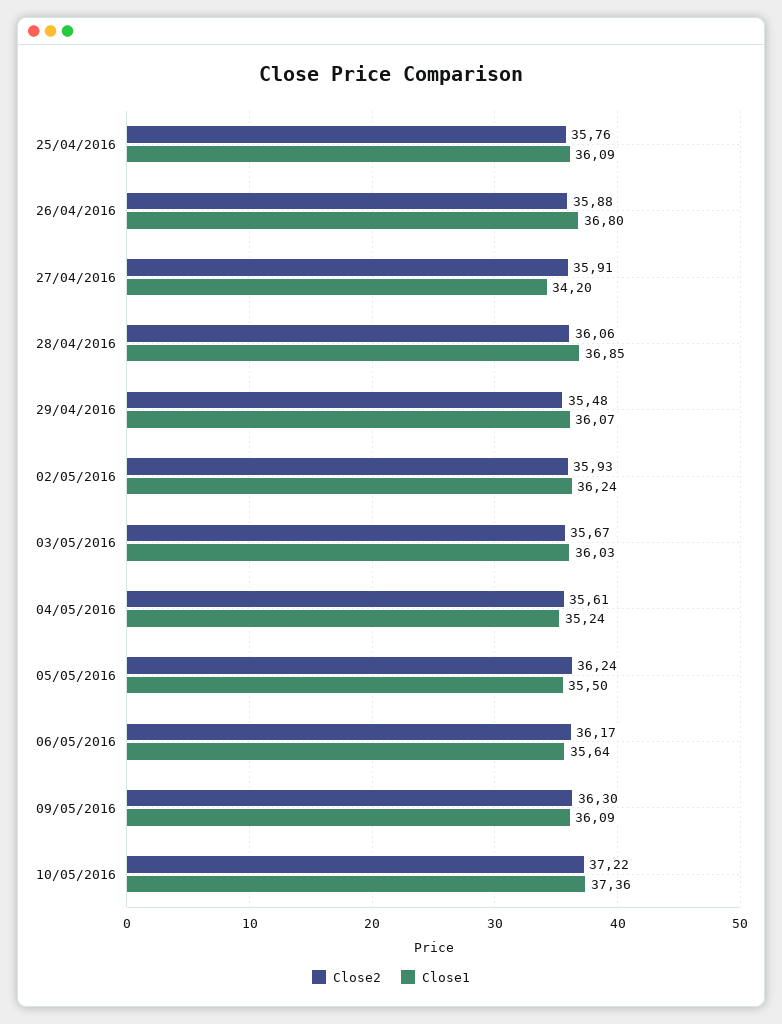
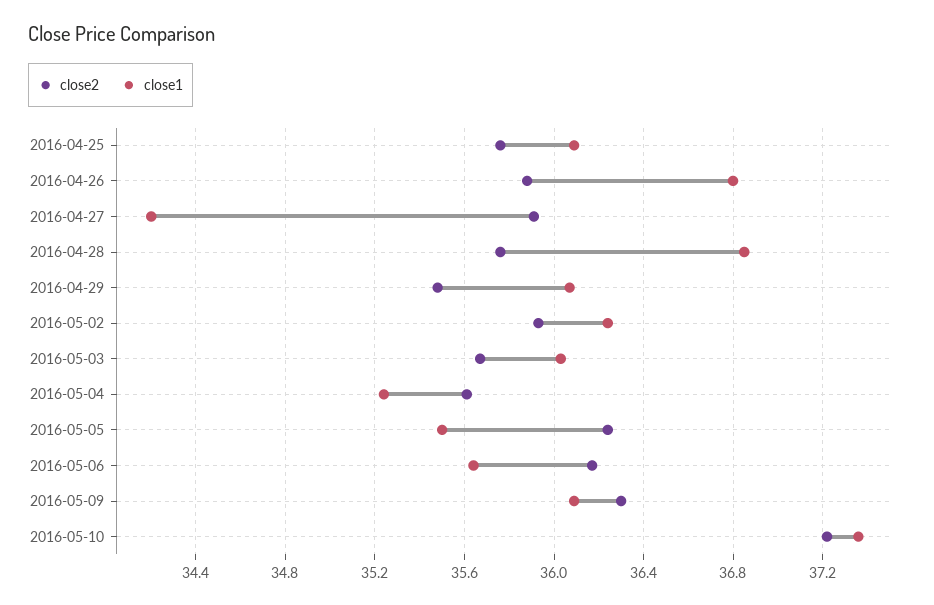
  {
    "Close2": {
      "25/04/2016": 35.76,
      "26/04/2016": 35.88,
      "27/04/2016": 35.91,
-     "28/04/2016": 36.06,
+     "28/04/2016": 35.75,
      "29/04/2016": 35.48,
      "02/05/2016": 35.93,
      "03/05/2016": 35.67,
      "04/05/2016": 35.61,
      "05/05/2016": 36.24,
      "06/05/2016": 36.17,
      "09/05/2016": 36.3,
      "10/05/2016": 37.22
    },
    "Close1": {
      "25/04/2016": 36.09,
      "26/04/2016": 36.8,
      "27/04/2016": 34.2,
      "28/04/2016": 36.85,
      "29/04/2016": 36.07,
      "02/05/2016": 36.24,
      "03/05/2016": 36.03,
      "04/05/2016": 35.24,
      "05/05/2016": 35.5,
      "06/05/2016": 35.64,
      "09/05/2016": 36.09,
      "10/05/2016": 37.36
    }
  }

